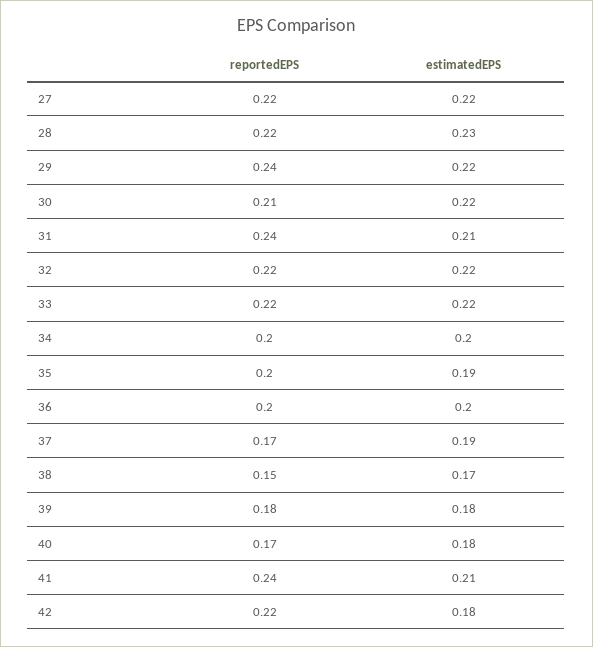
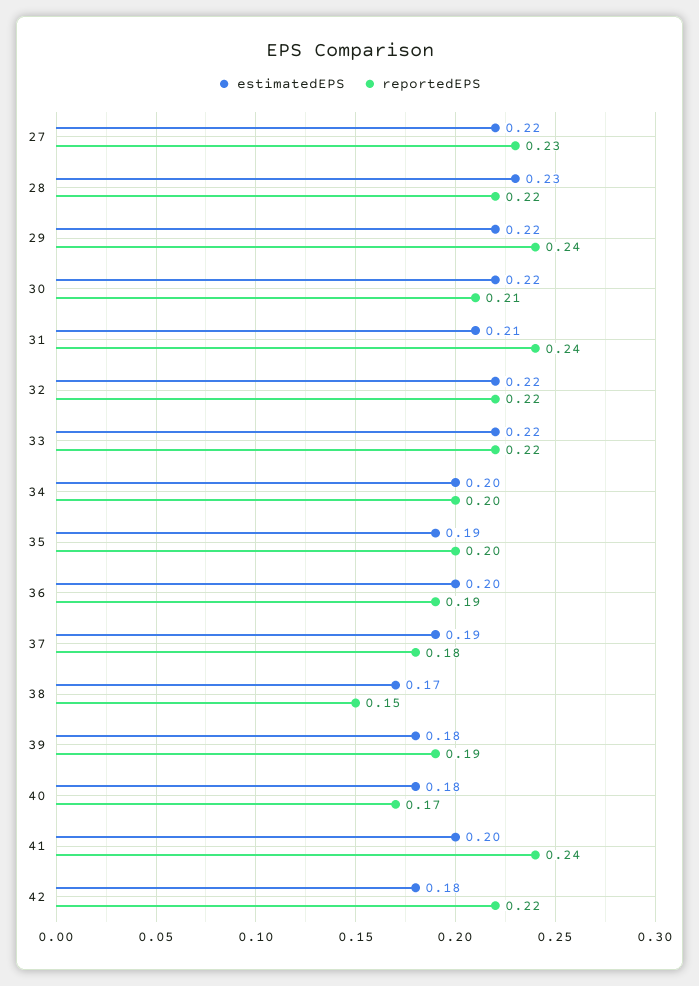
  {
    "reportedEPS": {
-     "27": 0.22,
+     "27": 0.23,
      "28": 0.22,
      "29": 0.24,
      "30": 0.21,
      "31": 0.24,
      "32": 0.22,
      "33": 0.22,
      "34": 0.2,
      "35": 0.2,
-     "36": 0.2,
+     "36": 0.19,
-     "37": 0.17,
+     "37": 0.18,
      "38": 0.15,
-     "39": 0.18,
+     "39": 0.19,
      "40": 0.17,
      "41": 0.24,
      "42": 0.22
    },
    "estimatedEPS": {
      "27": 0.22,
      "28": 0.23,
      "29": 0.22,
      "30": 0.22,
      "31": 0.21,
      "32": 0.22,
      "33": 0.22,
      "34": 0.2,
      "35": 0.19,
      "36": 0.2,
      "37": 0.19,
      "38": 0.17,
      "39": 0.18,
      "40": 0.18,
-     "41": 0.21,
+     "41": 0.2,
      "42": 0.18
    }
  }

